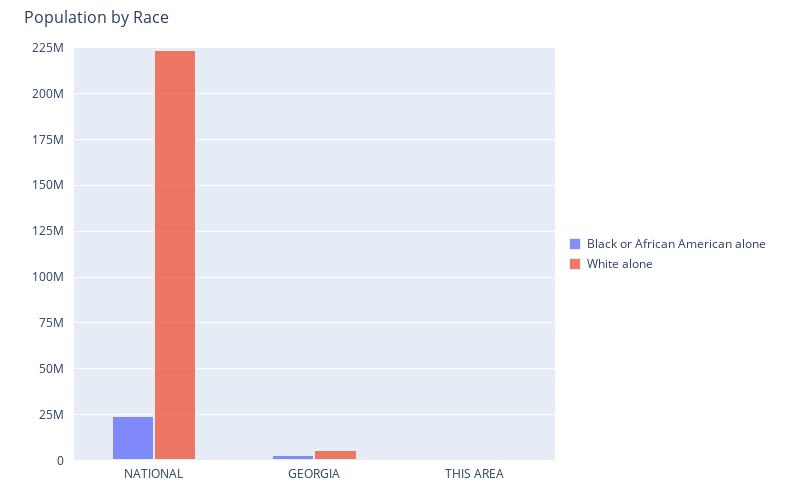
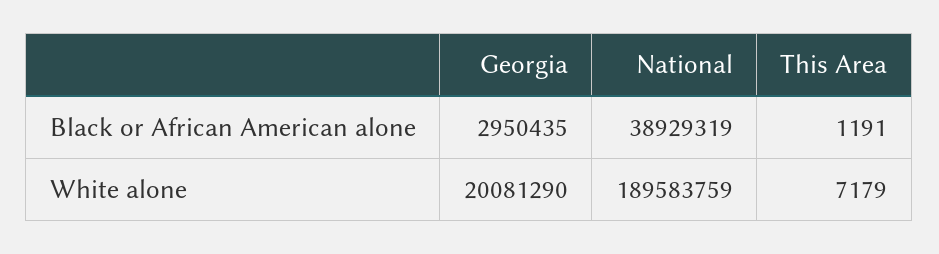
  {
    "Black or African American alone": {
-     "NATIONAL": 25000000,
+     "NATIONAL": 38929319,
      "GEORGIA": 2950435,
      "THIS AREA": 1191
    },
    "White alone": {
-     "NATIONAL": 225000000,
+     "NATIONAL": 189583759,
-     "GEORGIA": 5000000,
+     "GEORGIA": 20081290,
      "THIS AREA": 7179
    }
  }

